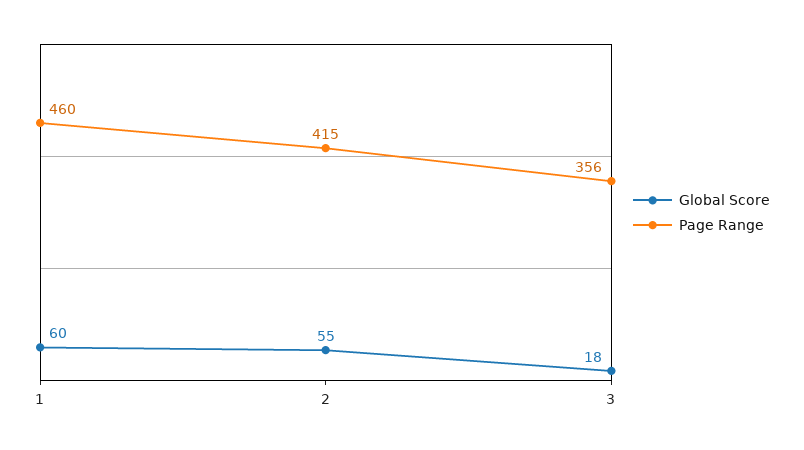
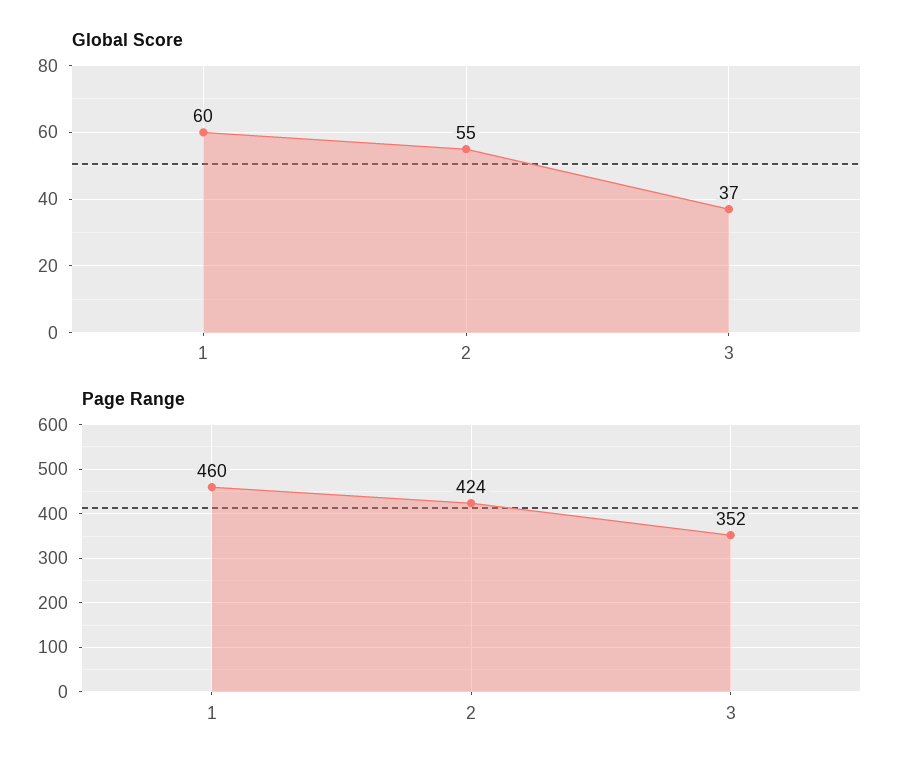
  {
    "Global Score": {
      "1": 60,
      "2": 55,
-     "3": 18
+     "3": 37
    },
    "Page Range": {
      "1": 460,
-     "2": 415,
+     "2": 424,
-     "3": 356
+     "3": 352
    }
  }

